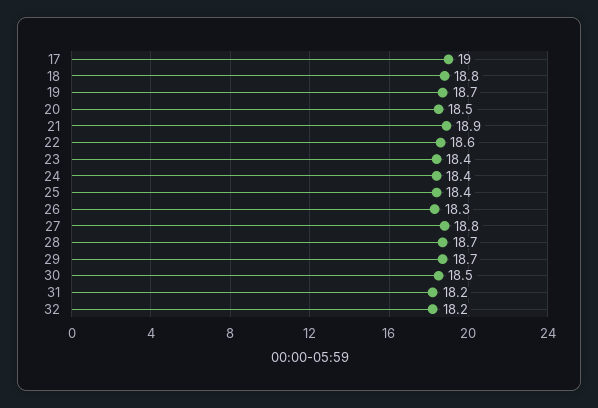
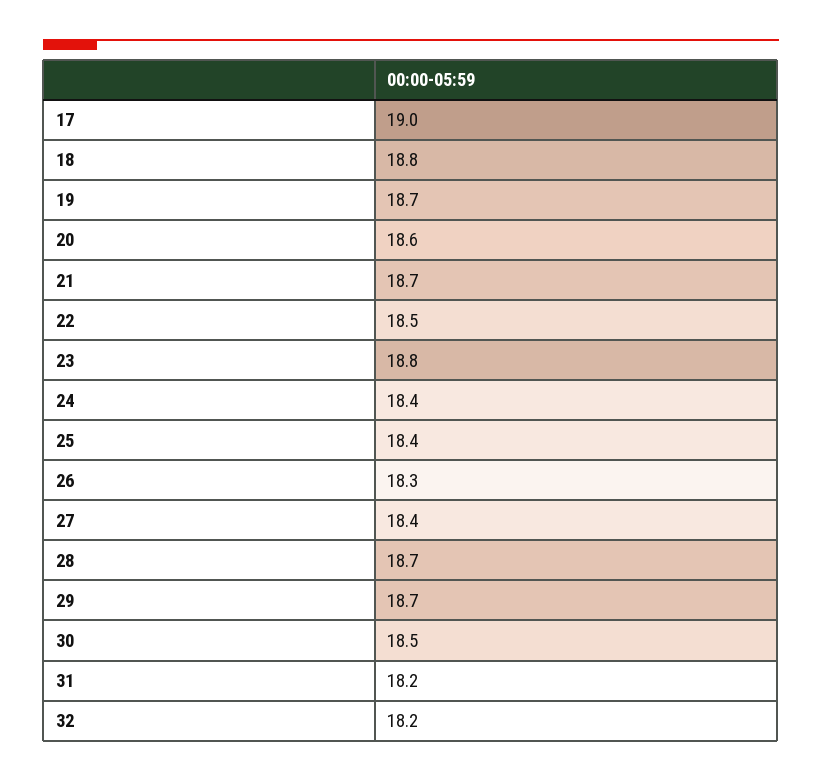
  {
    "17": 19,
    "18": 18.8,
    "19": 18.7,
-   "20": 18.5,
+   "20": 18.6,
-   "21": 18.9,
+   "21": 18.7,
-   "22": 18.6,
+   "22": 18.5,
-   "23": 18.4,
+   "23": 18.8,
    "24": 18.4,
    "25": 18.4,
    "26": 18.3,
-   "27": 18.8,
+   "27": 18.4,
    "28": 18.7,
    "29": 18.7,
    "30": 18.5,
    "31": 18.2,
    "32": 18.2
  }

